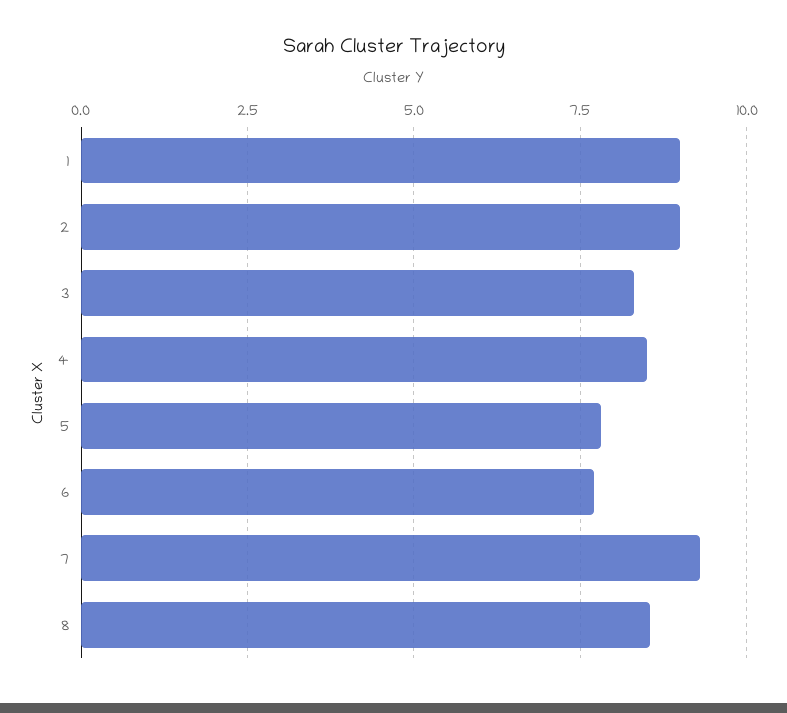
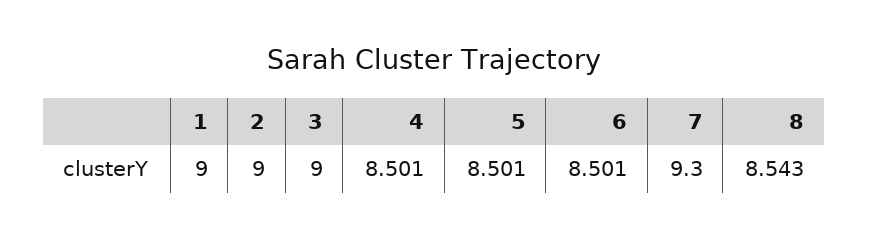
  {
    "1": 9,
    "2": 9,
-   "3": 8.25,
+   "3": 9,
    "4": 8.501,
-   "5": 7.75,
+   "5": 8.501,
-   "6": 7.75,
+   "6": 8.501,
    "7": 9.3,
    "8": 8.543
  }

